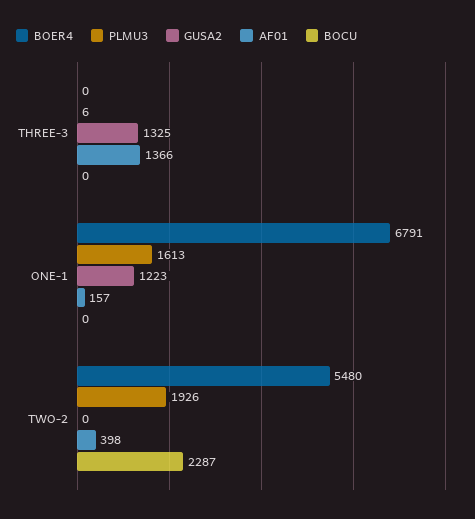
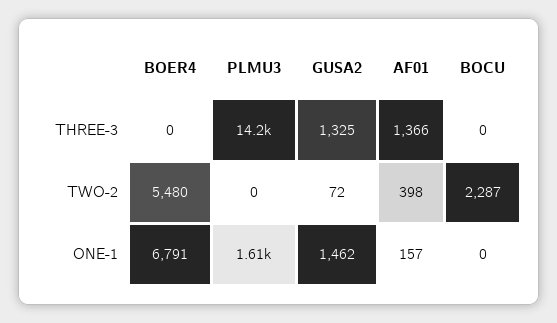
  {
    "BOER4": {
      "THREE-3": 0,
      "ONE-1": 6791,
      "TWO-2": 5480
    },
    "PLMU3": {
-     "THREE-3": 6,
+     "THREE-3": 14200,
      "ONE-1": 1613,
-     "TWO-2": 1926
+     "TWO-2": 0
    },
    "GUSA2": {
      "THREE-3": 1325,
-     "ONE-1": 1223,
+     "ONE-1": 1462,
-     "TWO-2": 0
+     "TWO-2": 72
    },
    "AF01": {
      "THREE-3": 1366,
      "ONE-1": 157,
      "TWO-2": 398
    },
    "BOCU": {
      "THREE-3": 0,
      "ONE-1": 0,
      "TWO-2": 2287
    }
  }

